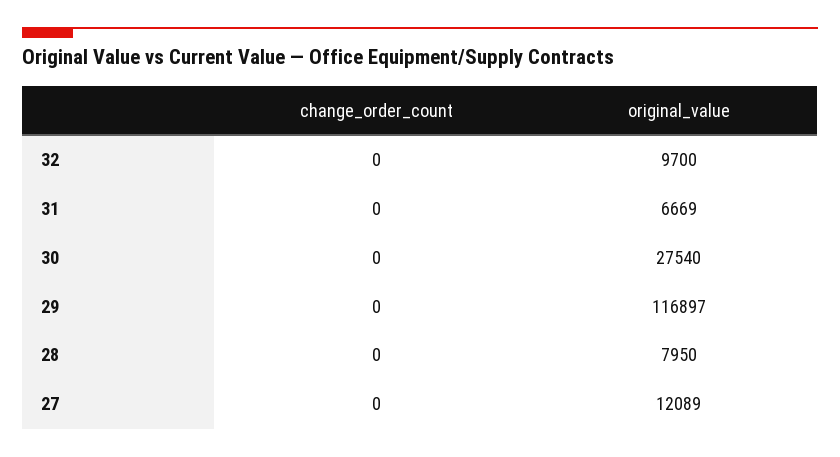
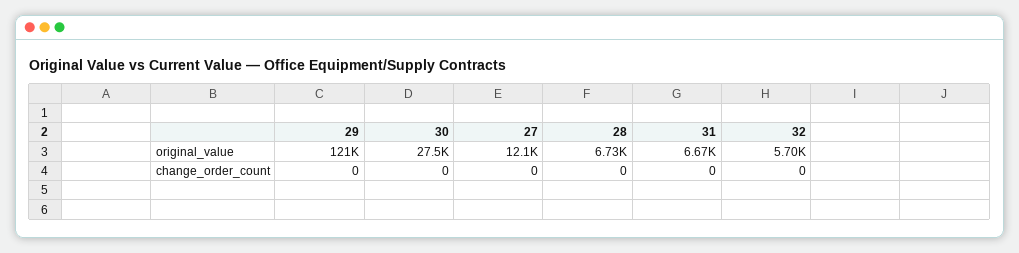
  {
    "change_order_count": {
      "32": 0,
      "31": 0,
      "30": 0,
      "29": 0,
      "28": 0,
      "27": 0
    },
    "original_value": {
-     "32": 9700,
+     "32": 5700,
      "31": 6669,
      "30": 27540,
-     "29": 116897,
+     "29": 121000,
-     "28": 7950,
+     "28": 6730,
      "27": 12089
    }
  }

